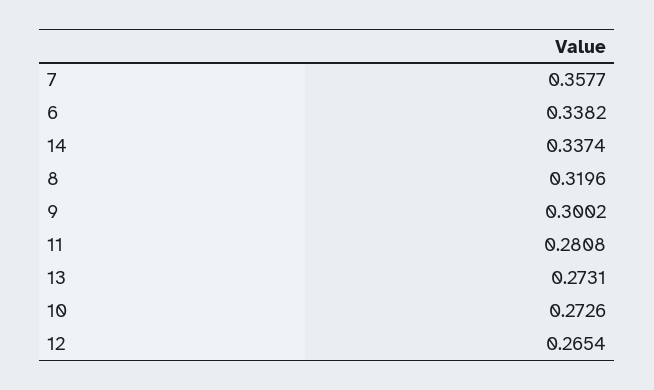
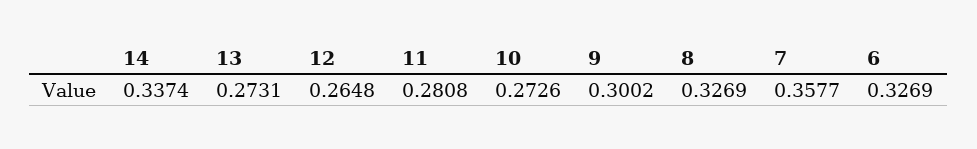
  {
    "7": 0.3577,
-   "6": 0.3382,
+   "6": 0.3269,
    "14": 0.3374,
-   "8": 0.3196,
+   "8": 0.3269,
    "9": 0.3002,
    "11": 0.2808,
    "13": 0.2731,
    "10": 0.2726,
-   "12": 0.2654
+   "12": 0.2648
  }

